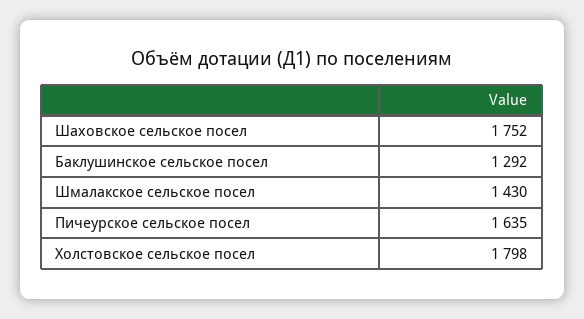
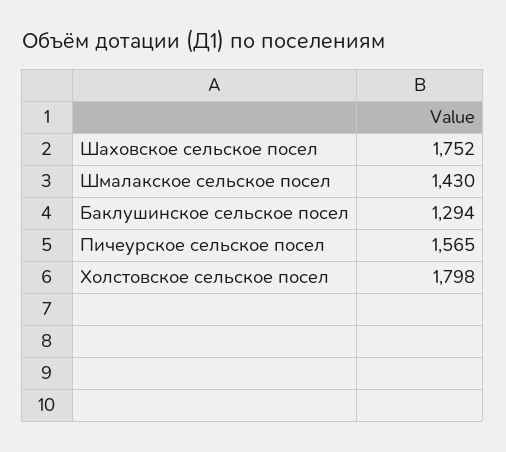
  {
    "Шаховское сельское посел": 1752,
-   "Баклушинское сельское посел": 1292,
+   "Баклушинское сельское посел": 1294,
    "Шмалакское сельское посел": 1430,
-   "Пичеурское сельское посел": 1635,
+   "Пичеурское сельское посел": 1565,
    "Холстовское сельское посел": 1798
  }

